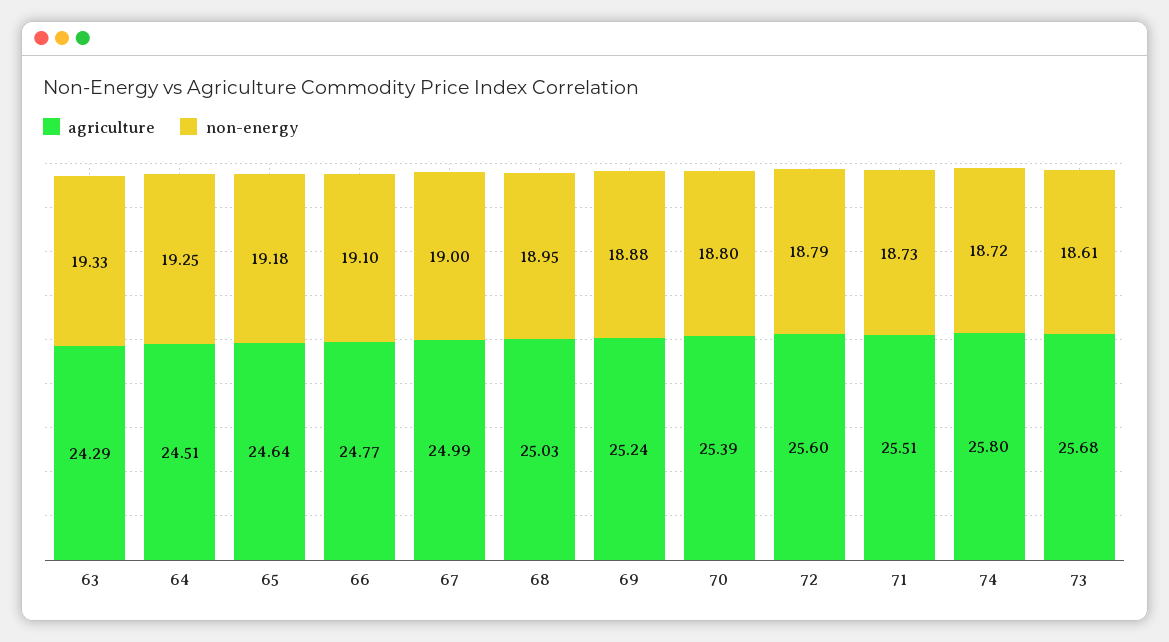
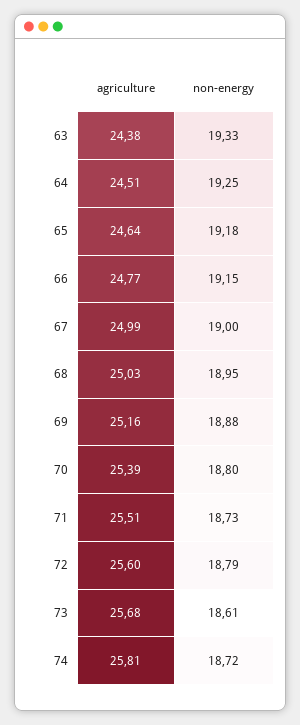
  {
    "agriculture": {
-     "63": 24.29,
+     "63": 24.38,
      "64": 24.51,
      "65": 24.64,
      "66": 24.77,
      "67": 24.99,
      "68": 25.03,
-     "69": 25.24,
+     "69": 25.16,
      "70": 25.39,
      "72": 25.6,
      "71": 25.51,
-     "74": 25.8,
+     "74": 25.81,
      "73": 25.68
    },
    "non-energy": {
      "63": 19.33,
      "64": 19.25,
      "65": 19.18,
-     "66": 19.1,
+     "66": 19.15,
      "67": 19,
      "68": 18.95,
      "69": 18.88,
      "70": 18.8,
      "72": 18.79,
      "71": 18.73,
      "74": 18.72,
      "73": 18.61
    }
  }

